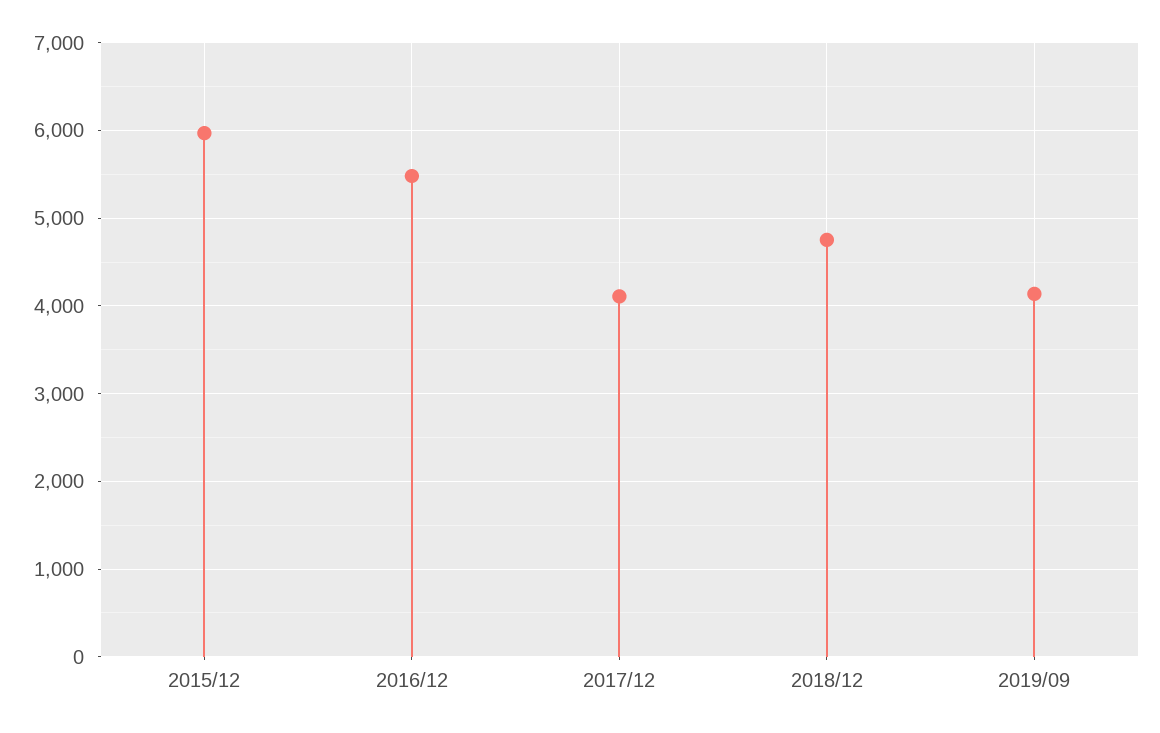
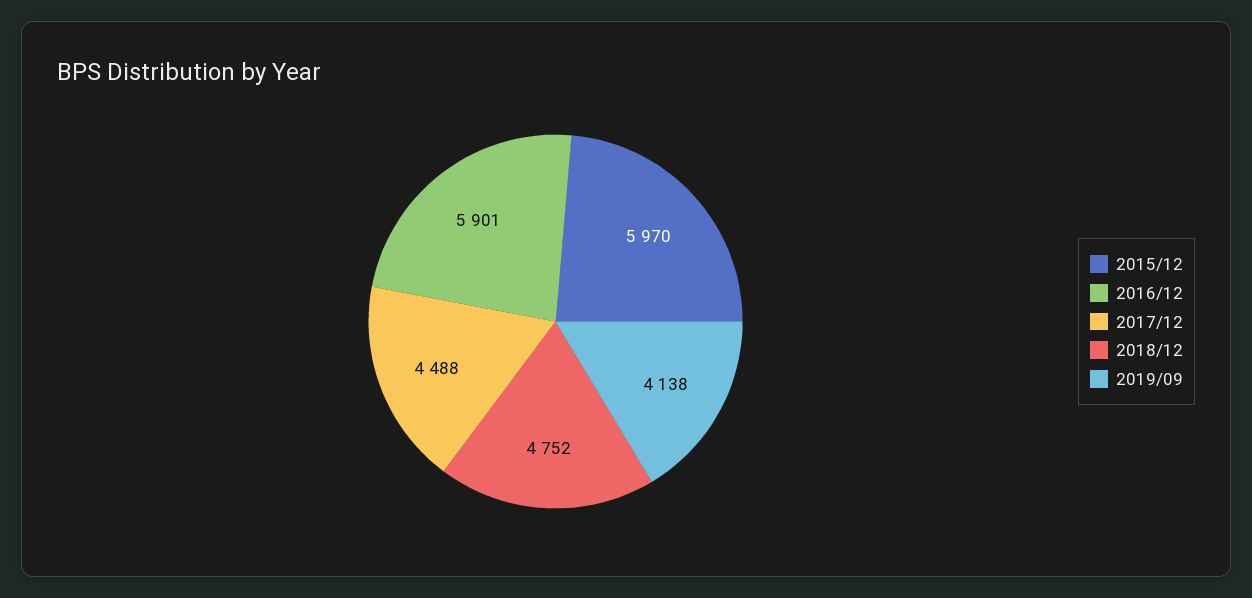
  {
    "2015/12": 5970,
-   "2016/12": 5500,
+   "2016/12": 5901,
-   "2017/12": 4100,
+   "2017/12": 4488,
    "2018/12": 4752,
    "2019/09": 4138
  }

